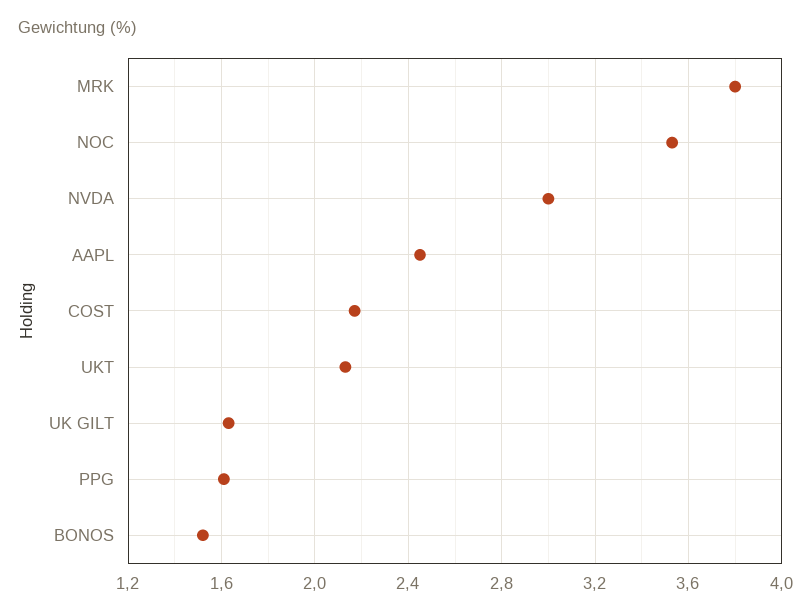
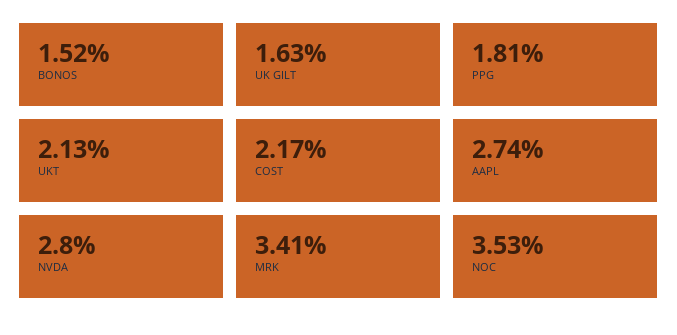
  {
-   "MRK": 3.8,
+   "MRK": 3.41,
    "NOC": 3.53,
-   "NVDA": 3,
+   "NVDA": 2.8,
-   "AAPL": 2.45,
+   "AAPL": 2.74,
    "COST": 2.17,
    "UKT": 2.13,
    "UK GILT": 1.63,
-   "PPG": 1.6,
+   "PPG": 1.81,
    "BONOS": 1.52
  }

